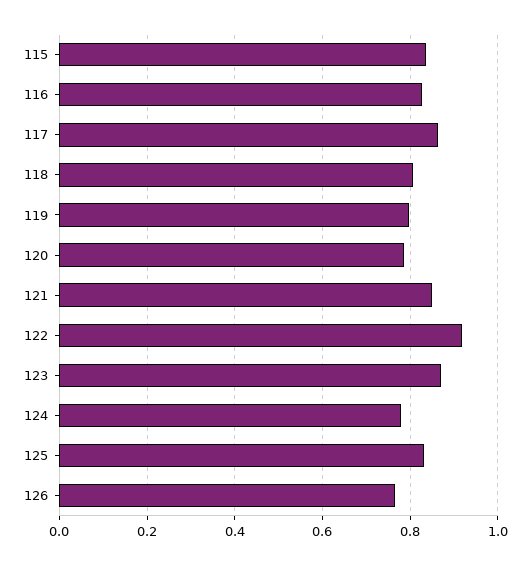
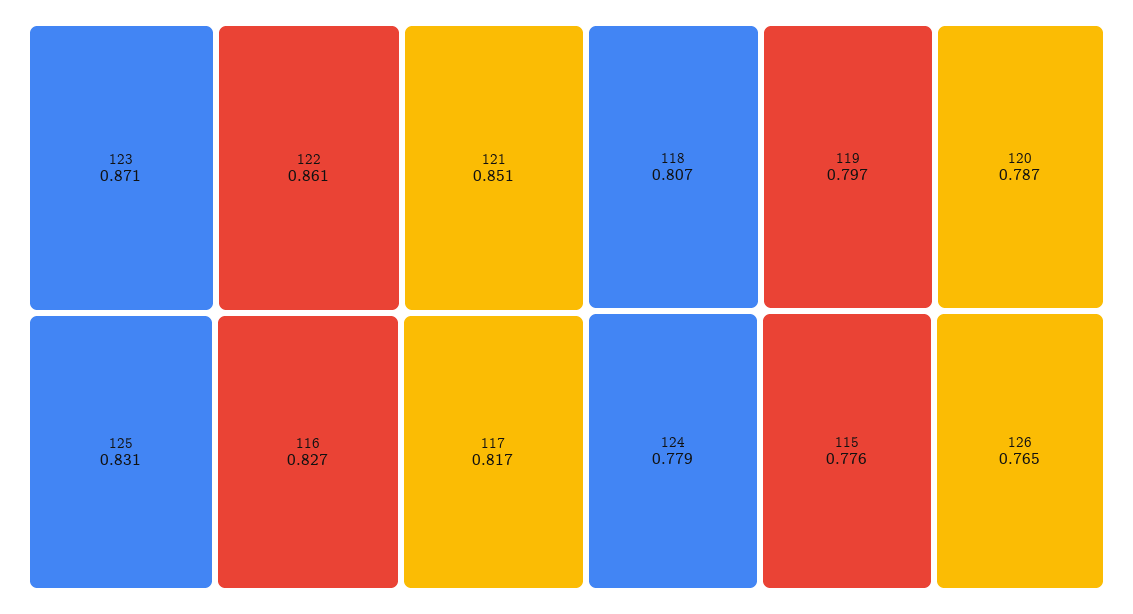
  {
-   "115": 0.84,
+   "115": 0.776,
    "116": 0.827,
-   "117": 0.86,
+   "117": 0.817,
    "118": 0.807,
    "119": 0.797,
    "120": 0.787,
    "121": 0.851,
-   "122": 0.92,
+   "122": 0.861,
    "123": 0.871,
    "124": 0.779,
    "125": 0.831,
    "126": 0.765
  }

